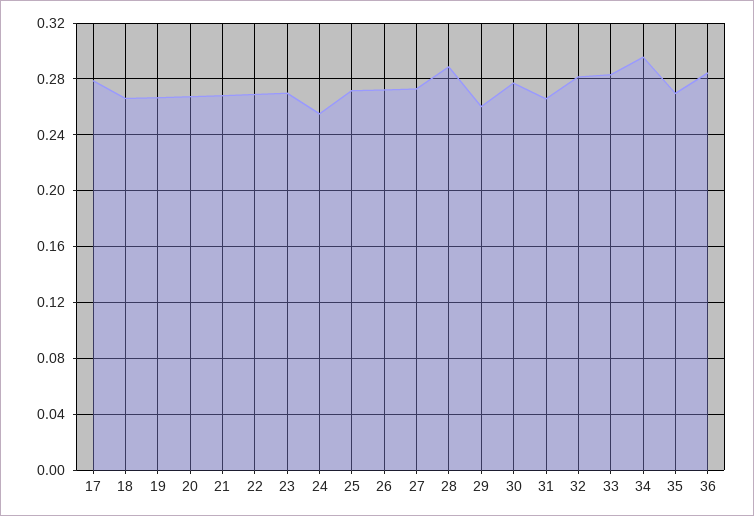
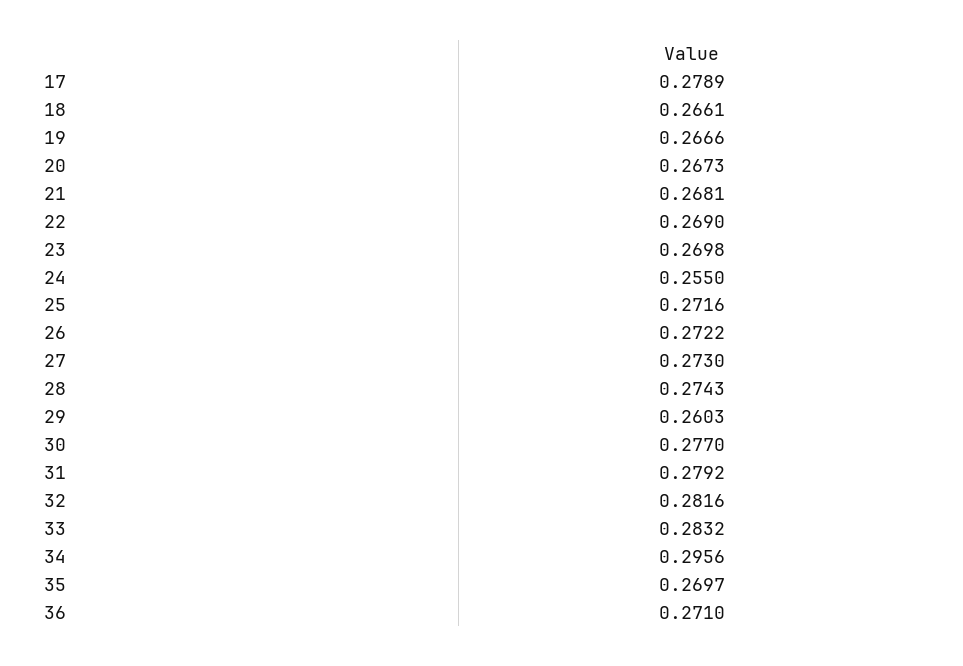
  {
    "17": 0.2789,
    "18": 0.2661,
    "19": 0.2666,
    "20": 0.2673,
    "21": 0.2681,
    "22": 0.269,
    "23": 0.2698,
    "24": 0.255,
    "25": 0.2716,
    "26": 0.2722,
    "27": 0.273,
-   "28": 0.29,
+   "28": 0.2743,
    "29": 0.2603,
    "30": 0.277,
-   "31": 0.265,
+   "31": 0.2792,
    "32": 0.2816,
    "33": 0.2832,
    "34": 0.2956,
    "35": 0.2697,
-   "36": 0.285
+   "36": 0.271
  }

